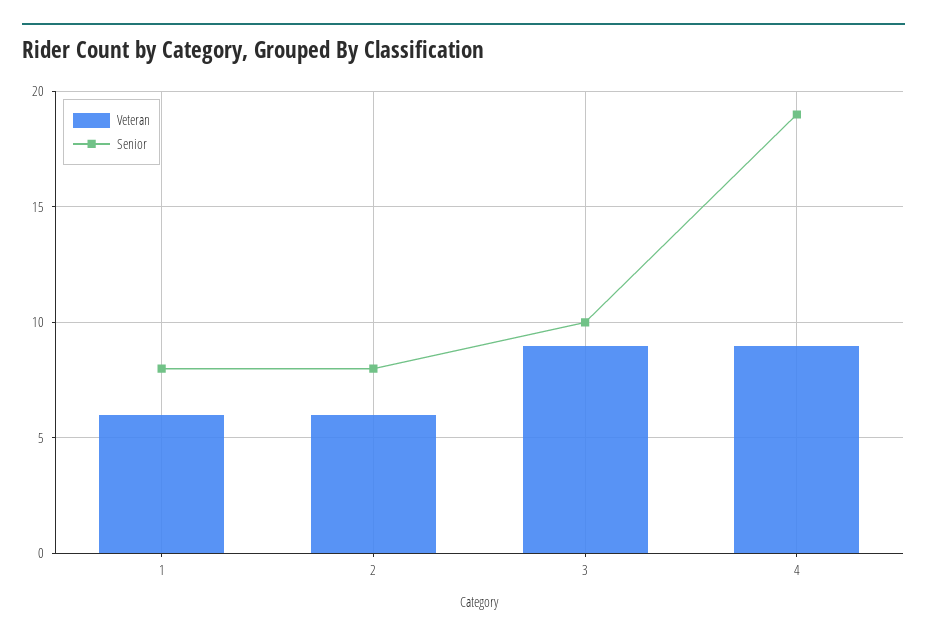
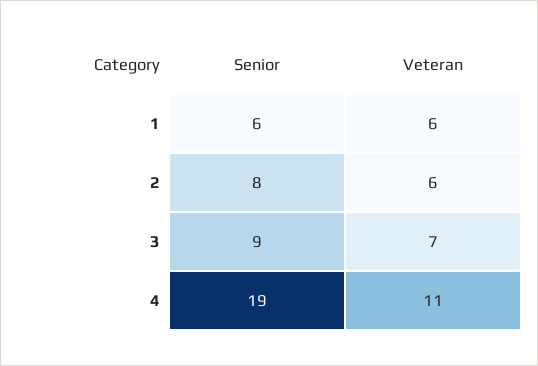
  {
    "Veteran": {
      "1": 6,
      "2": 6,
-     "3": 9,
+     "3": 7,
-     "4": 9
+     "4": 11
    },
    "Senior": {
-     "1": 8,
+     "1": 6,
      "2": 8,
-     "3": 10,
+     "3": 9,
      "4": 19
    }
  }

